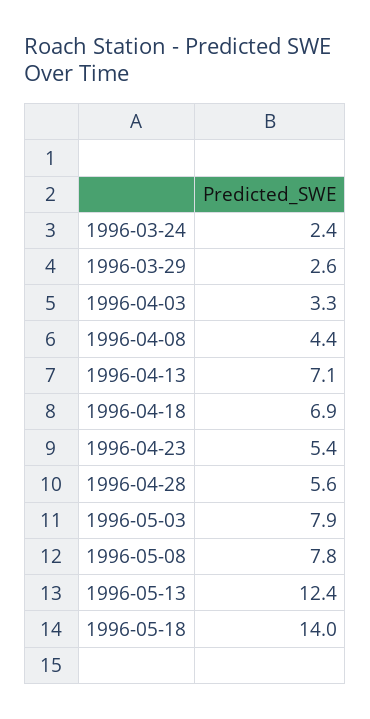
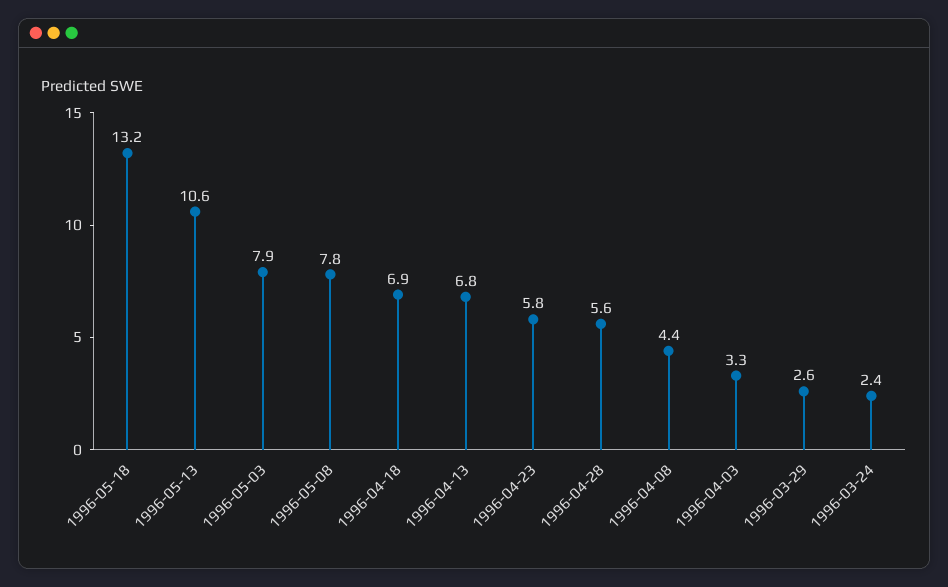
  {
    "1996-03-24": 2.4,
    "1996-03-29": 2.6,
    "1996-04-03": 3.3,
    "1996-04-08": 4.4,
-   "1996-04-13": 7.1,
+   "1996-04-13": 6.8,
    "1996-04-18": 6.9,
-   "1996-04-23": 5.4,
+   "1996-04-23": 5.8,
    "1996-04-28": 5.6,
    "1996-05-03": 7.9,
    "1996-05-08": 7.8,
-   "1996-05-13": 12.4,
+   "1996-05-13": 10.6,
-   "1996-05-18": 14
+   "1996-05-18": 13.2
  }

